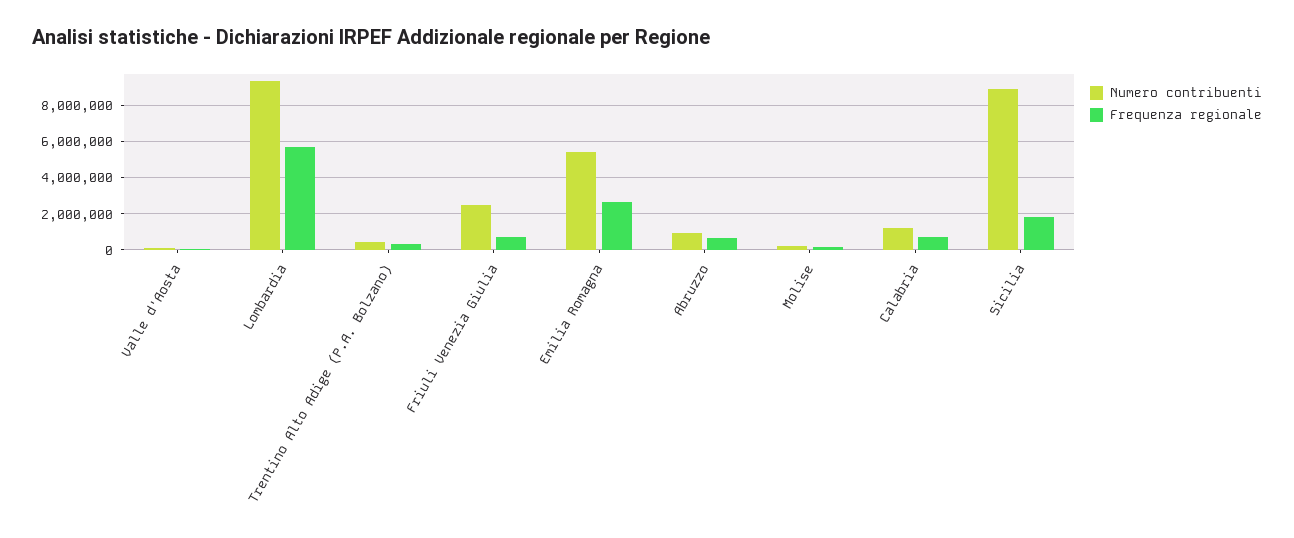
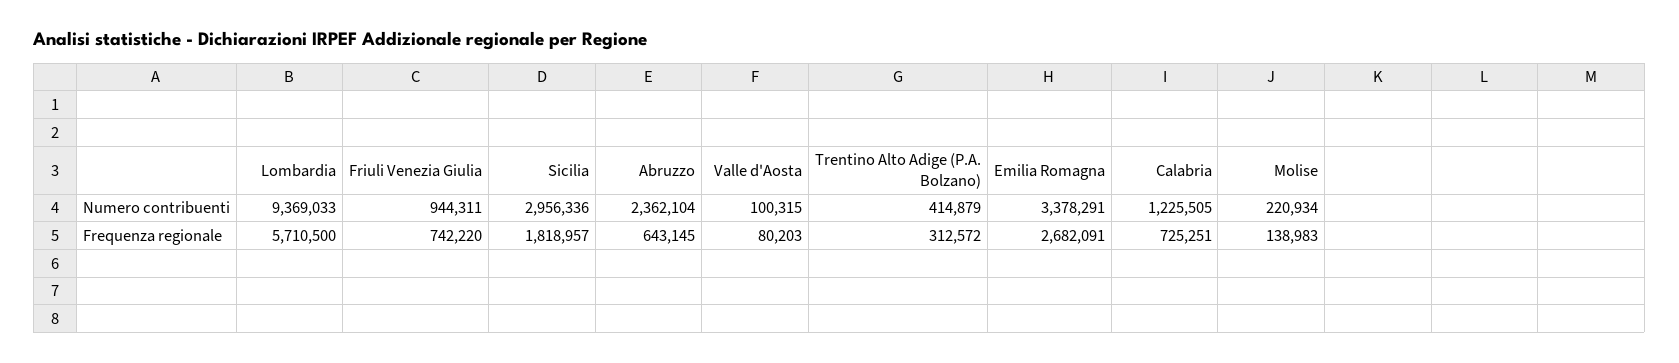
  {
    "Numero contribuenti": {
      "Valle d'Aosta": 100315,
      "Lombardia": 9369033,
      "Trentino Alto Adige (P.A. Bolzano)": 414879,
-     "Friuli Venezia Giulia": 2500000,
+     "Friuli Venezia Giulia": 944311,
-     "Emilia Romagna": 5500000,
+     "Emilia Romagna": 3378291,
-     "Abruzzo": 1000000,
+     "Abruzzo": 2362104,
      "Molise": 220934,
      "Calabria": 1225505,
-     "Sicilia": 9000000
+     "Sicilia": 2956336
    },
    "Frequenza regionale": {
      "Valle d'Aosta": 80203,
      "Lombardia": 5710500,
      "Trentino Alto Adige (P.A. Bolzano)": 312572,
      "Friuli Venezia Giulia": 742220,
      "Emilia Romagna": 2682091,
      "Abruzzo": 643145,
      "Molise": 138983,
      "Calabria": 725251,
      "Sicilia": 1818957
    }
  }

